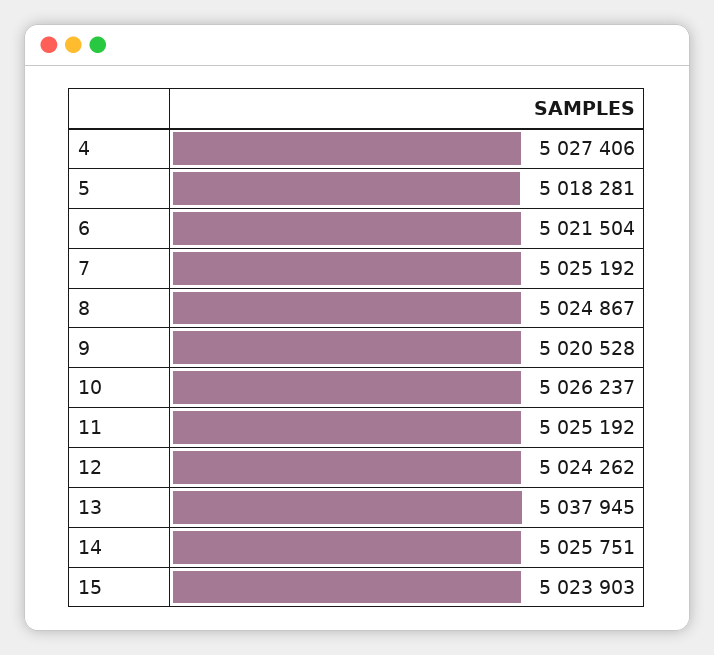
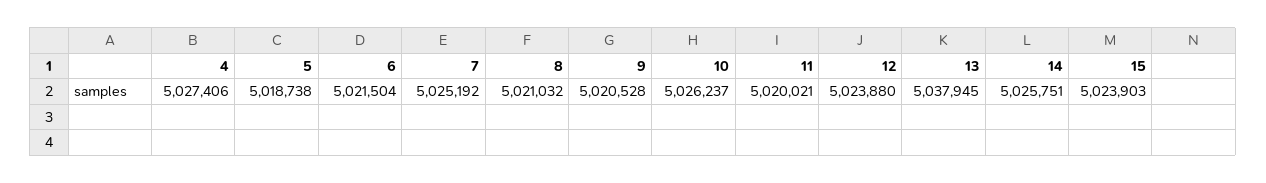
  {
    "4": 5027406,
-   "5": 5018281,
+   "5": 5018738,
    "6": 5021504,
    "7": 5025192,
-   "8": 5024867,
+   "8": 5021032,
    "9": 5020528,
    "10": 5026237,
-   "11": 5025192,
+   "11": 5020021,
-   "12": 5024262,
+   "12": 5023880,
    "13": 5037945,
    "14": 5025751,
    "15": 5023903
  }

